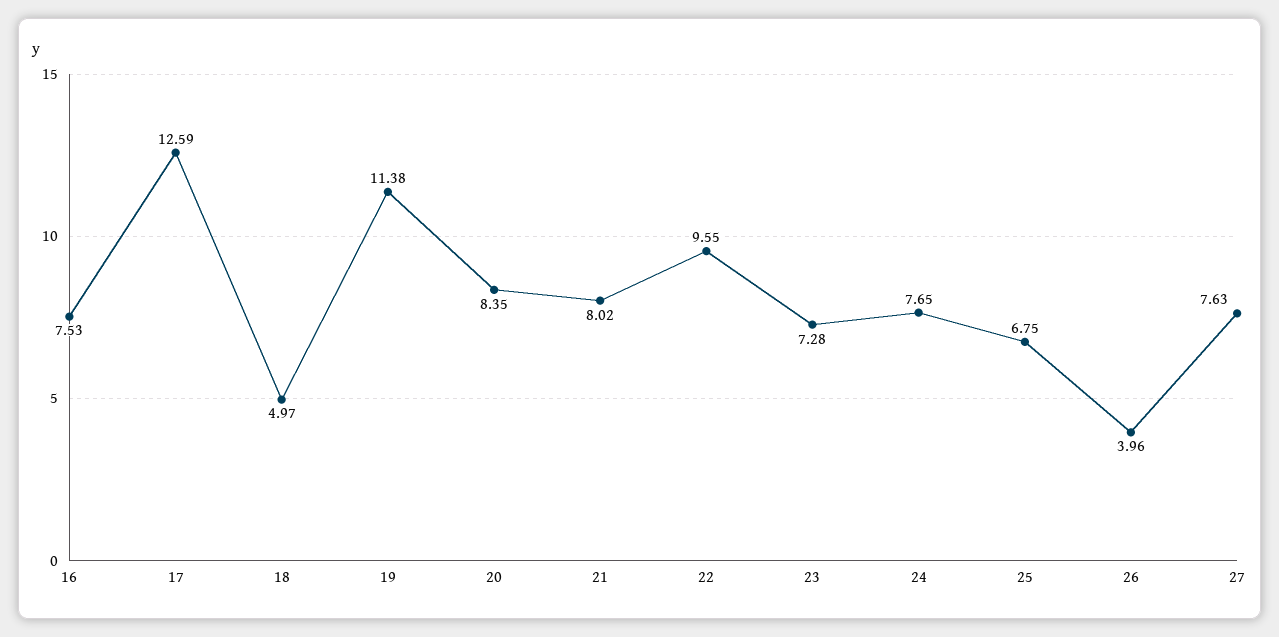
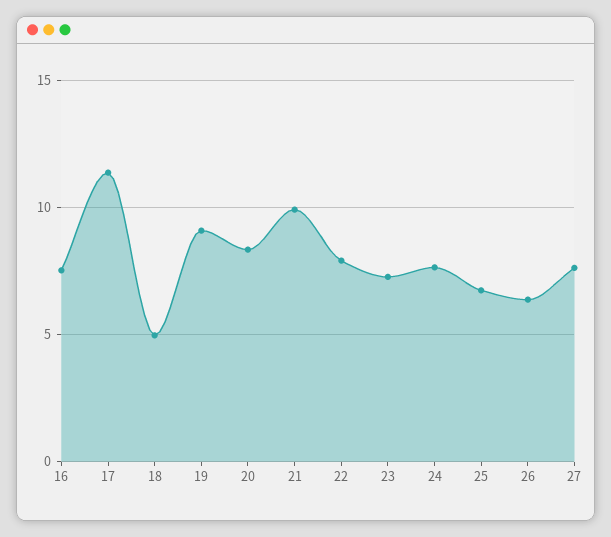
  {
    "16": 7.53,
-   "17": 12.59,
+   "17": 11.5,
    "18": 4.97,
-   "19": 11.38,
+   "19": 9,
    "20": 8.35,
-   "21": 8.02,
+   "21": 10,
-   "22": 9.55,
+   "22": 8,
    "23": 7.28,
    "24": 7.65,
    "25": 6.75,
-   "26": 3.96,
+   "26": 6.5,
    "27": 7.63
  }

